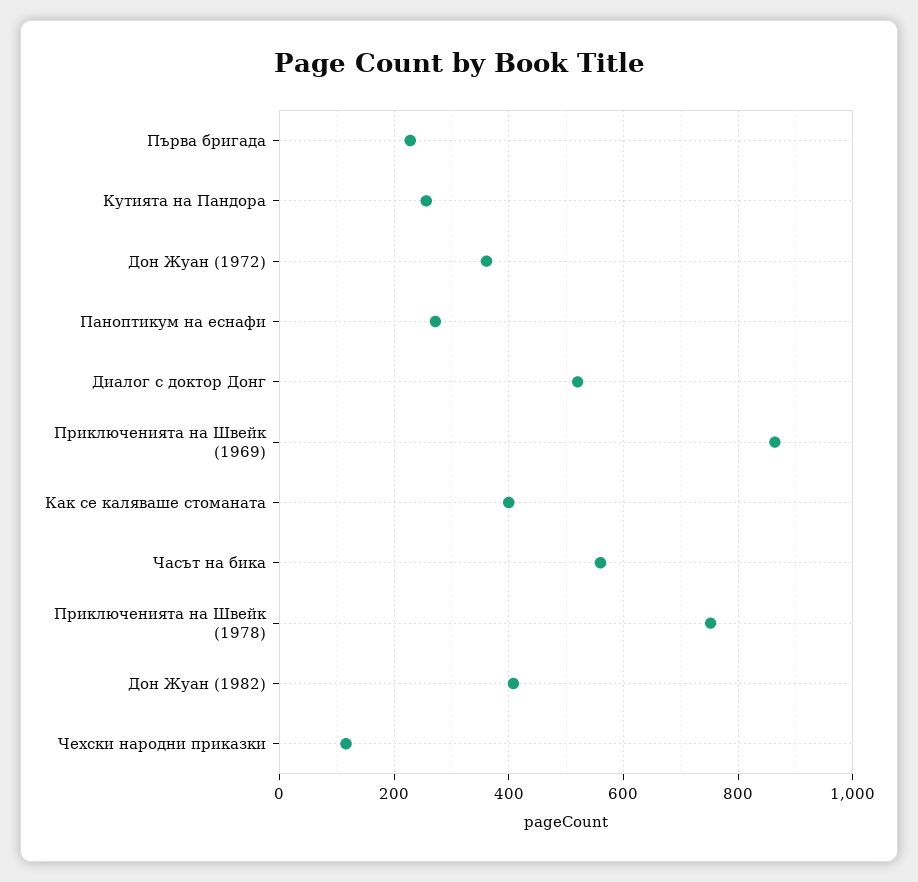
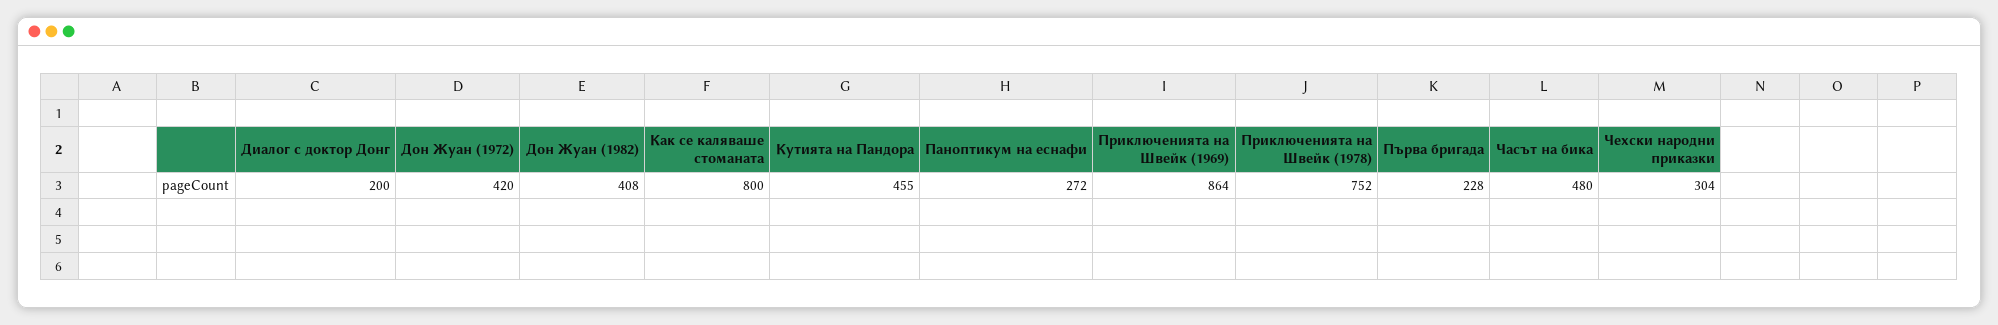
  {
    "Първа бригада": 228,
-   "Кутията на Пандора": 260,
+   "Кутията на Пандора": 455,
-   "Дон Жуан (1972)": 360,
+   "Дон Жуан (1972)": 420,
    "Паноптикум на еснафи": 272,
-   "Диалог с доктор Донг": 520,
+   "Диалог с доктор Донг": 200,
    "Приключенията на Швейк (1969)": 864,
-   "Как се каляваше стоманата": 400,
+   "Как се каляваше стоманата": 800,
-   "Часът на бика": 560,
+   "Часът на бика": 480,
    "Приключенията на Швейк (1978)": 752,
    "Дон Жуан (1982)": 408,
-   "Чехски народни приказки": 120
+   "Чехски народни приказки": 304
  }

